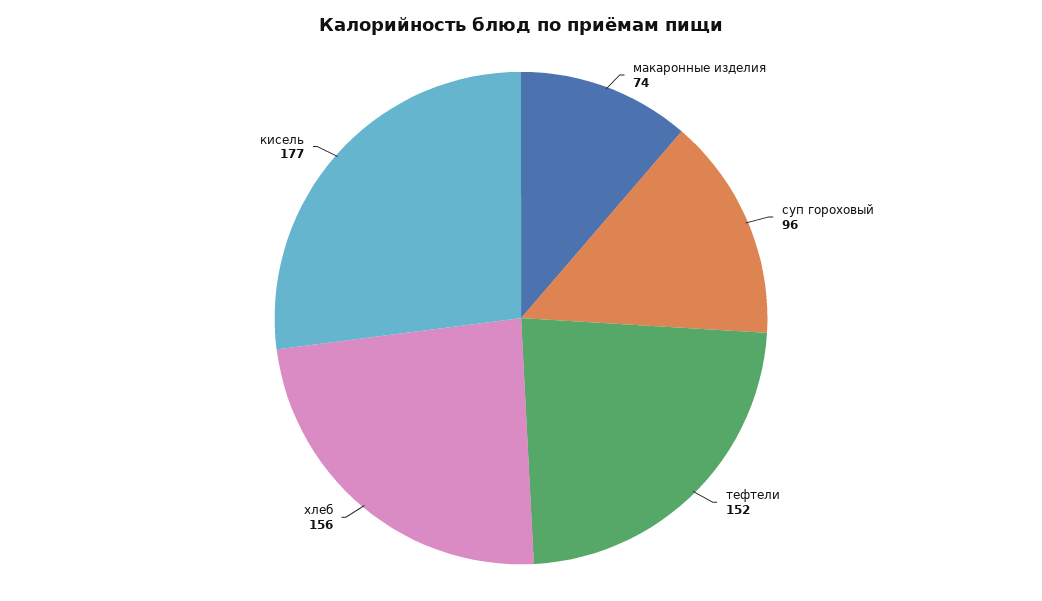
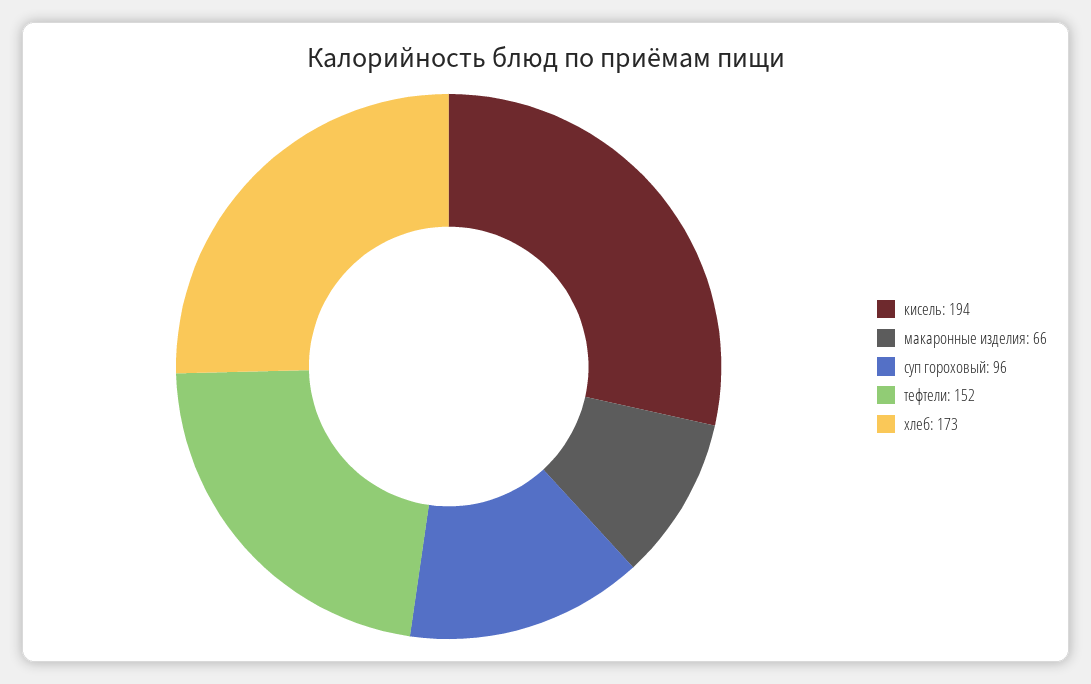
  {
-   "макаронные изделия": 74,
+   "макаронные изделия": 66,
    "суп гороховый": 96,
    "тефтели": 152,
-   "хлеб": 156,
+   "хлеб": 173,
-   "кисель": 177
+   "кисель": 194
  }

